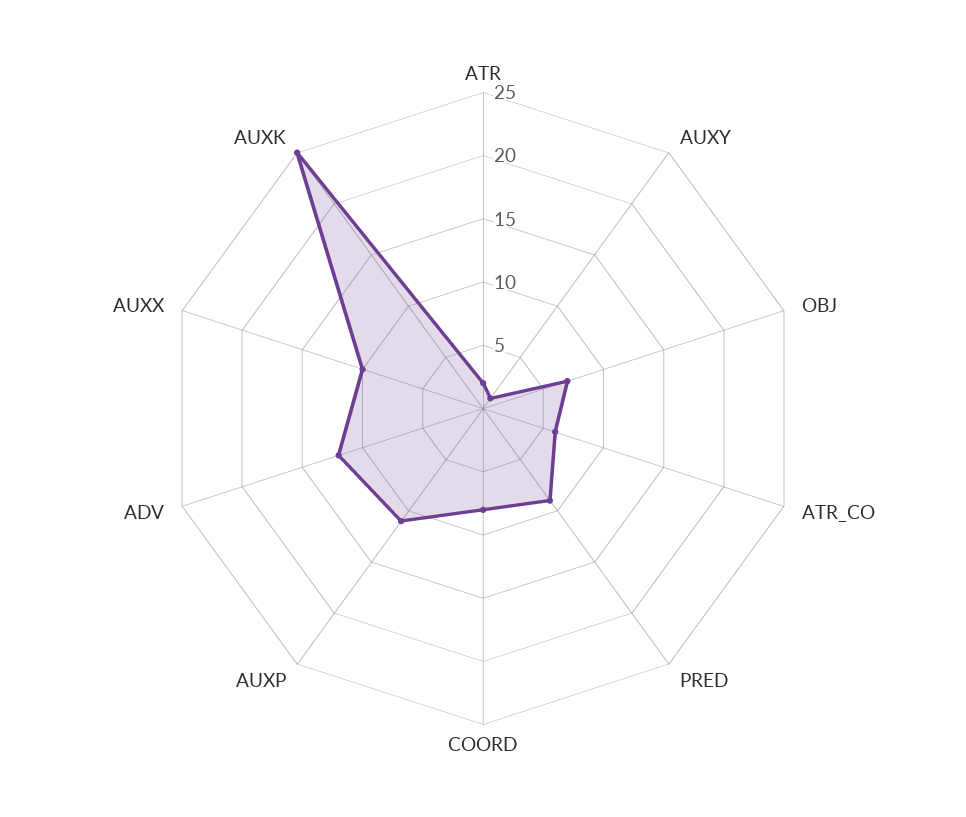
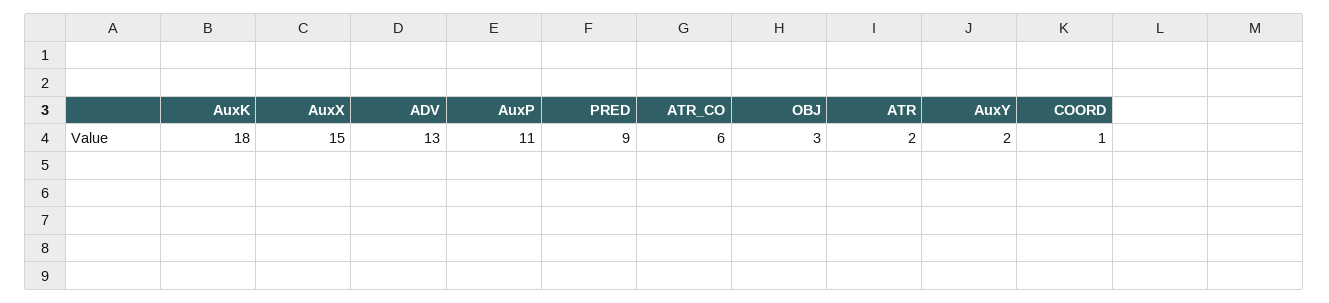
  {
    "ATR": 2,
-   "AUXY": 1,
+   "AUXY": 2,
-   "OBJ": 7,
+   "OBJ": 3,
    "ATR_CO": 6,
    "PRED": 9,
-   "COORD": 8,
+   "COORD": 1,
    "AUXP": 11,
-   "ADV": 12,
+   "ADV": 13,
-   "AUXX": 10,
+   "AUXX": 15,
-   "AUXK": 25
+   "AUXK": 18
  }

